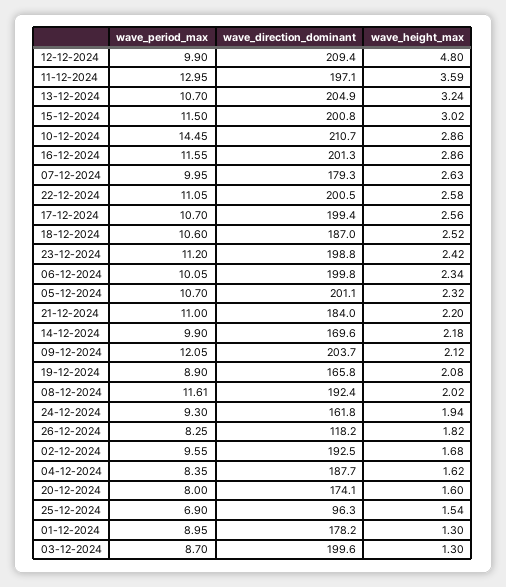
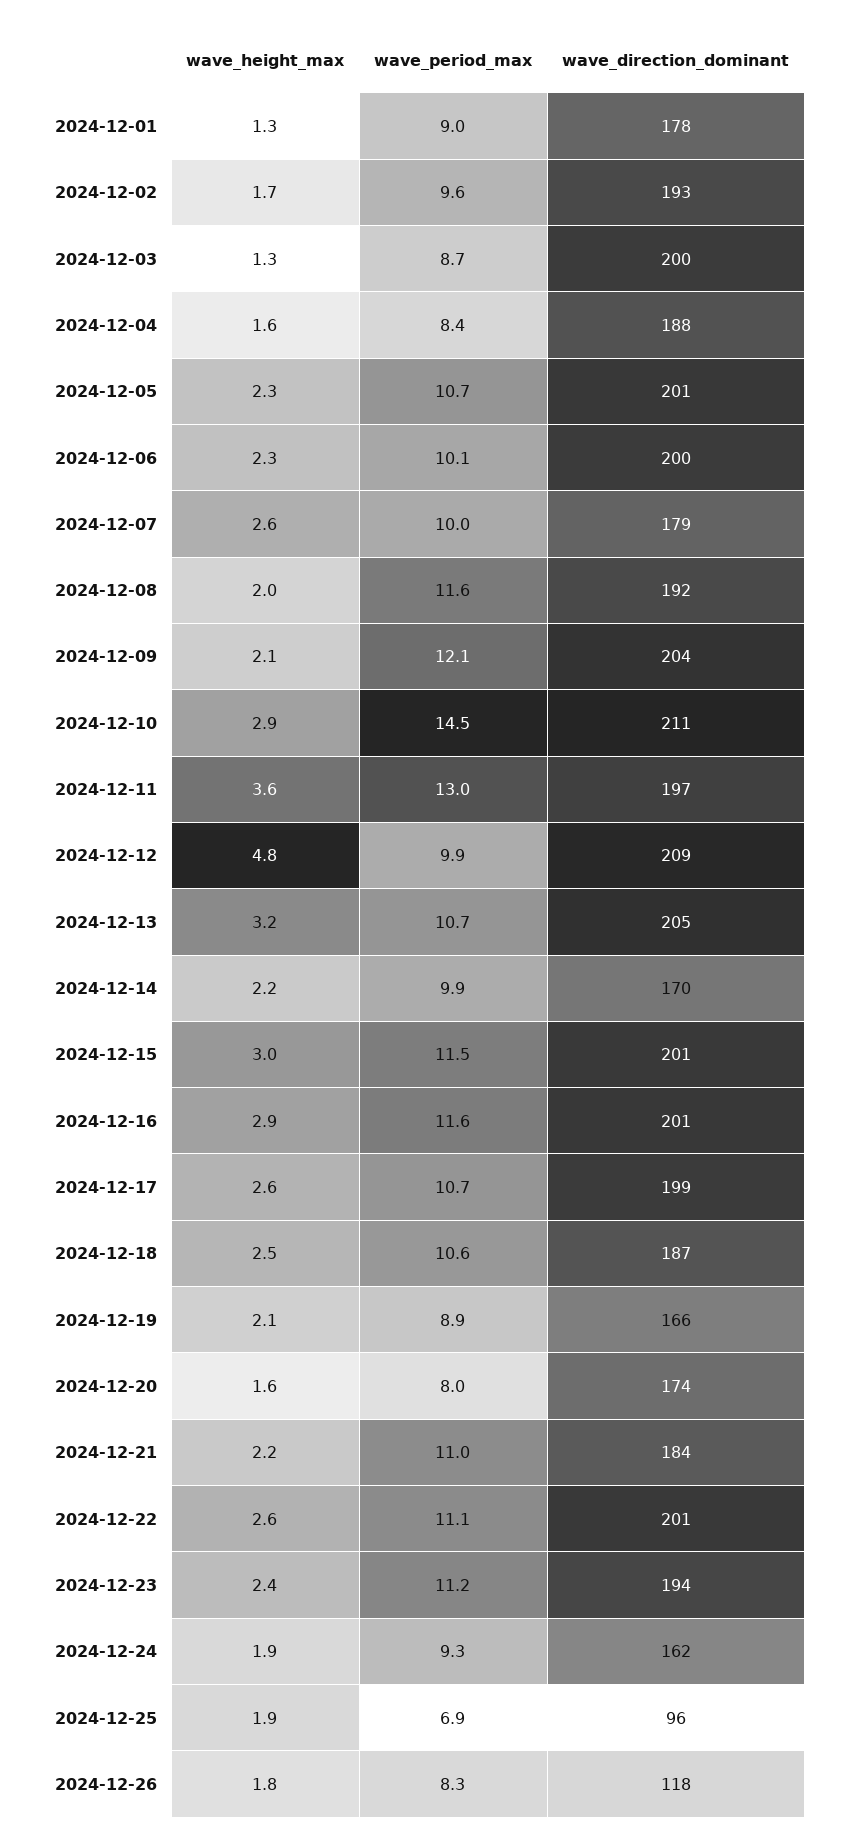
  {
    "wave_period_max": {
      "12-12-2024": 9.9,
      "11-12-2024": 12.95,
      "13-12-2024": 10.7,
      "15-12-2024": 11.5,
      "10-12-2024": 14.45,
      "16-12-2024": 11.55,
      "07-12-2024": 9.95,
      "22-12-2024": 11.05,
      "17-12-2024": 10.7,
      "18-12-2024": 10.6,
      "23-12-2024": 11.2,
      "06-12-2024": 10.05,
      "05-12-2024": 10.7,
      "21-12-2024": 11,
      "14-12-2024": 9.9,
      "09-12-2024": 12.05,
      "19-12-2024": 8.9,
      "08-12-2024": 11.61,
      "24-12-2024": 9.3,
      "26-12-2024": 8.25,
      "02-12-2024": 9.55,
      "04-12-2024": 8.35,
      "20-12-2024": 8,
      "25-12-2024": 6.9,
      "01-12-2024": 8.95,
      "03-12-2024": 8.7
    },
    "wave_direction_dominant": {
      "12-12-2024": 209.4,
      "11-12-2024": 197.1,
      "13-12-2024": 204.9,
      "15-12-2024": 200.8,
      "10-12-2024": 210.7,
      "16-12-2024": 201.3,
      "07-12-2024": 179.3,
      "22-12-2024": 200.5,
      "17-12-2024": 199.4,
      "18-12-2024": 187,
-     "23-12-2024": 198.8,
+     "23-12-2024": 194,
      "06-12-2024": 199.8,
      "05-12-2024": 201.1,
      "21-12-2024": 184,
      "14-12-2024": 169.6,
      "09-12-2024": 203.7,
      "19-12-2024": 165.8,
      "08-12-2024": 192.4,
      "24-12-2024": 161.8,
      "26-12-2024": 118.2,
      "02-12-2024": 192.5,
      "04-12-2024": 187.7,
      "20-12-2024": 174.1,
      "25-12-2024": 96.3,
      "01-12-2024": 178.2,
      "03-12-2024": 199.6
    },
    "wave_height_max": {
      "12-12-2024": 4.8,
      "11-12-2024": 3.59,
      "13-12-2024": 3.24,
      "15-12-2024": 3.02,
      "10-12-2024": 2.86,
      "16-12-2024": 2.86,
      "07-12-2024": 2.63,
      "22-12-2024": 2.58,
      "17-12-2024": 2.56,
      "18-12-2024": 2.52,
      "23-12-2024": 2.42,
      "06-12-2024": 2.34,
      "05-12-2024": 2.32,
      "21-12-2024": 2.2,
      "14-12-2024": 2.18,
      "09-12-2024": 2.12,
      "19-12-2024": 2.08,
      "08-12-2024": 2.02,
      "24-12-2024": 1.94,
      "26-12-2024": 1.82,
      "02-12-2024": 1.68,
      "04-12-2024": 1.62,
      "20-12-2024": 1.6,
-     "25-12-2024": 1.54,
+     "25-12-2024": 1.9,
      "01-12-2024": 1.3,
      "03-12-2024": 1.3
    }
  }

